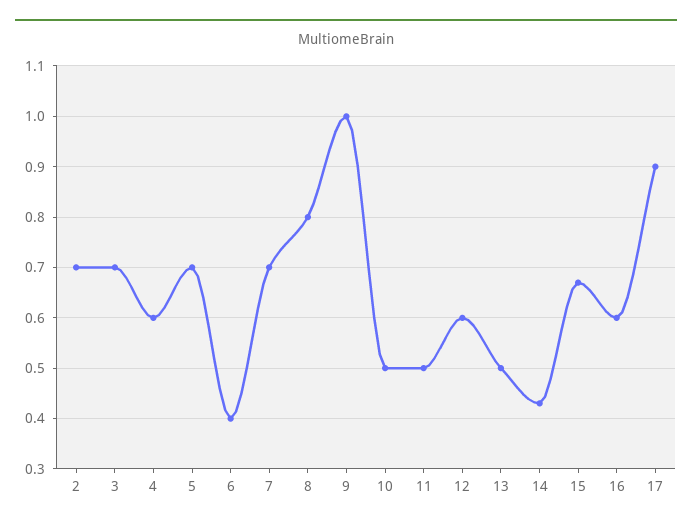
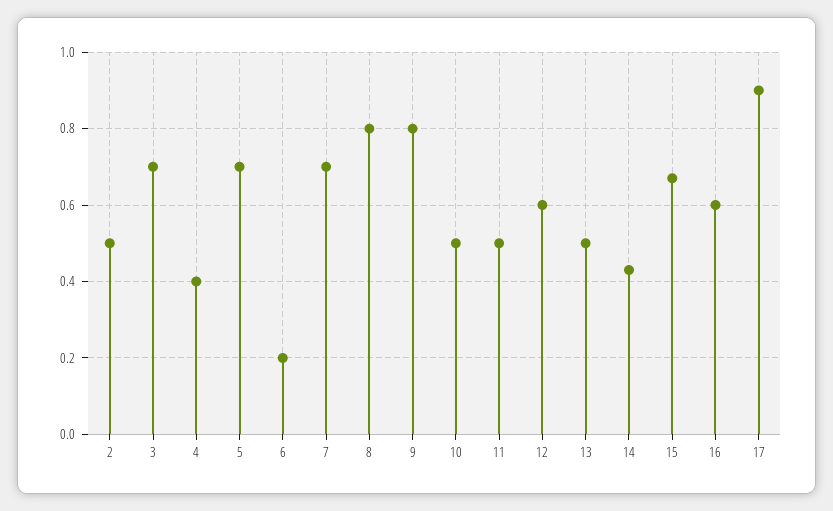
  {
-   "2": 0.7,
+   "2": 0.5,
    "3": 0.7,
-   "4": 0.6,
+   "4": 0.4,
    "5": 0.7,
-   "6": 0.4,
+   "6": 0.2,
    "7": 0.7,
    "8": 0.8,
-   "9": 1,
+   "9": 0.8,
    "10": 0.5,
    "11": 0.5,
    "12": 0.6,
    "13": 0.5,
    "14": 0.45,
    "15": 0.65,
    "16": 0.6,
    "17": 0.9
  }

